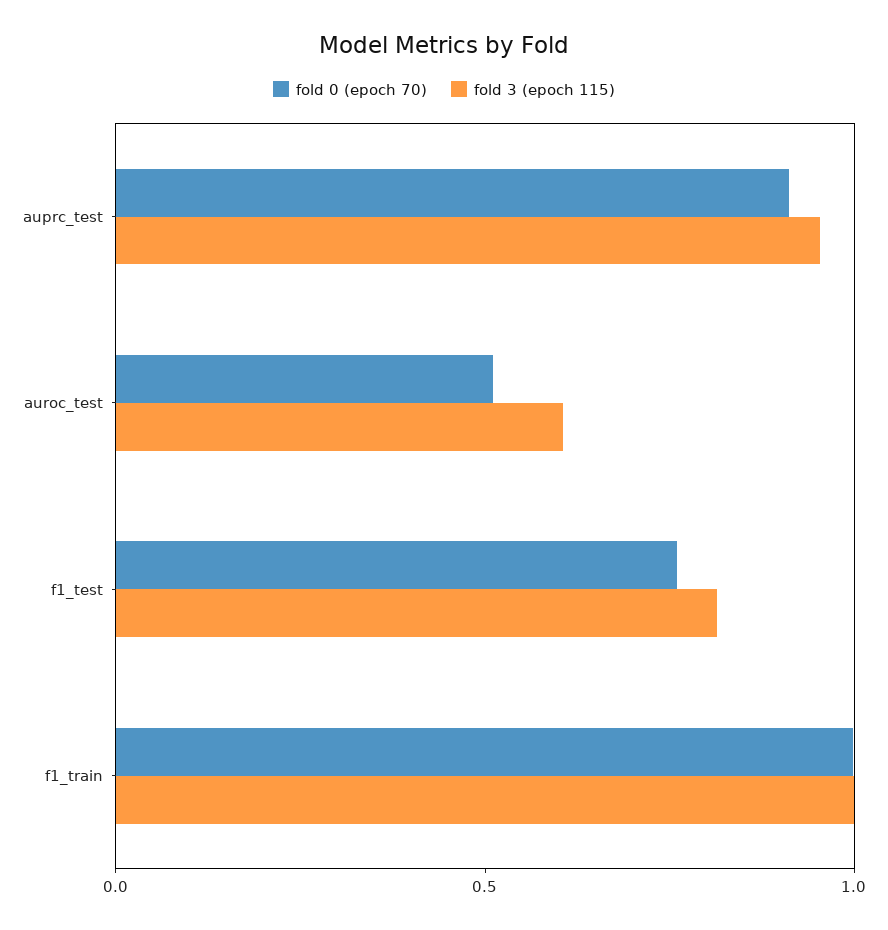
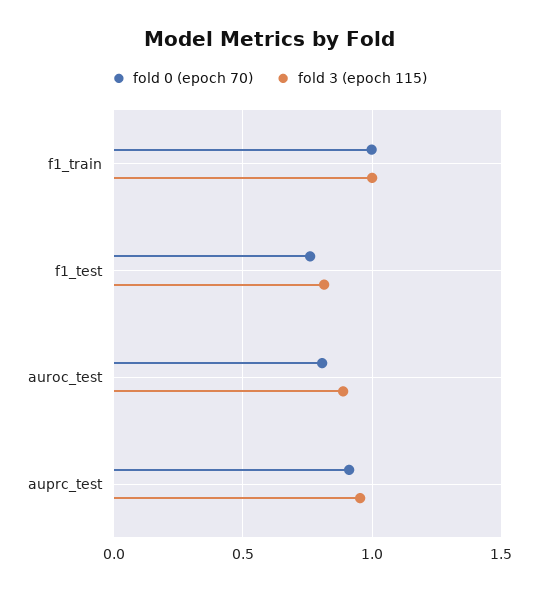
  {
    "fold 0 (epoch 70)": {
      "auprc_test": 0.9,
-     "auroc_test": 0.5,
+     "auroc_test": 0.8,
      "f1_test": 0.75,
      "f1_train": 1
    },
    "fold 3 (epoch 115)": {
      "auprc_test": 0.95,
-     "auroc_test": 0.6,
+     "auroc_test": 0.9,
      "f1_test": 0.8,
      "f1_train": 1
    }
  }

